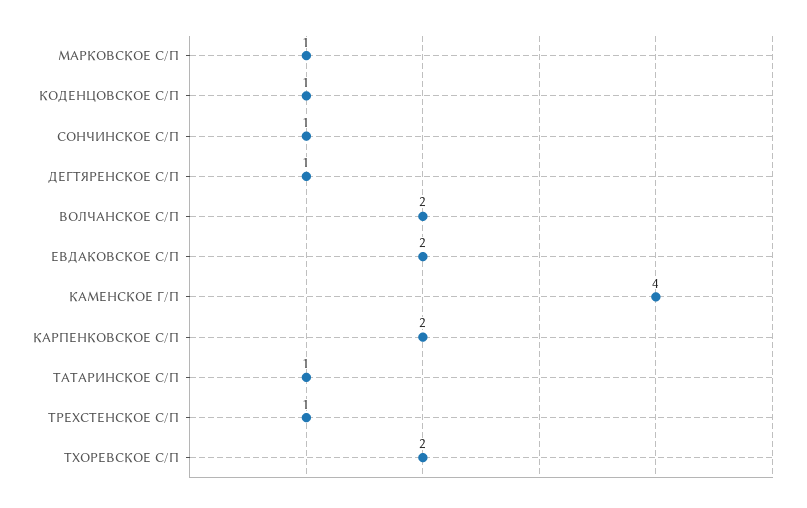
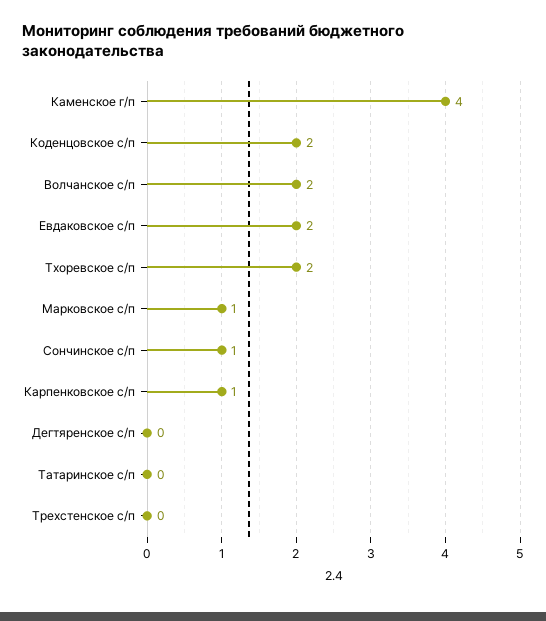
  {
    "МАРКОВСКОЕ С/П": 1,
-   "КОДЕНЦОВСКОЕ С/П": 1,
+   "КОДЕНЦОВСКОЕ С/П": 2,
    "СОНЧИНСКОЕ С/П": 1,
-   "ДЕГТЯРЕНСКОЕ С/П": 1,
+   "ДЕГТЯРЕНСКОЕ С/П": 0,
    "ВОЛЧАНСКОЕ С/П": 2,
    "ЕВДАКОВСКОЕ С/П": 2,
    "КАМЕНСКОЕ Г/П": 4,
-   "КАРПЕНКОВСКОЕ С/П": 2,
+   "КАРПЕНКОВСКОЕ С/П": 1,
-   "ТАТАРИНСКОЕ С/П": 1,
+   "ТАТАРИНСКОЕ С/П": 0,
-   "ТРЕХСТЕНСКОЕ С/П": 1,
+   "ТРЕХСТЕНСКОЕ С/П": 0,
    "ТХОРЕВСКОЕ С/П": 2
  }

